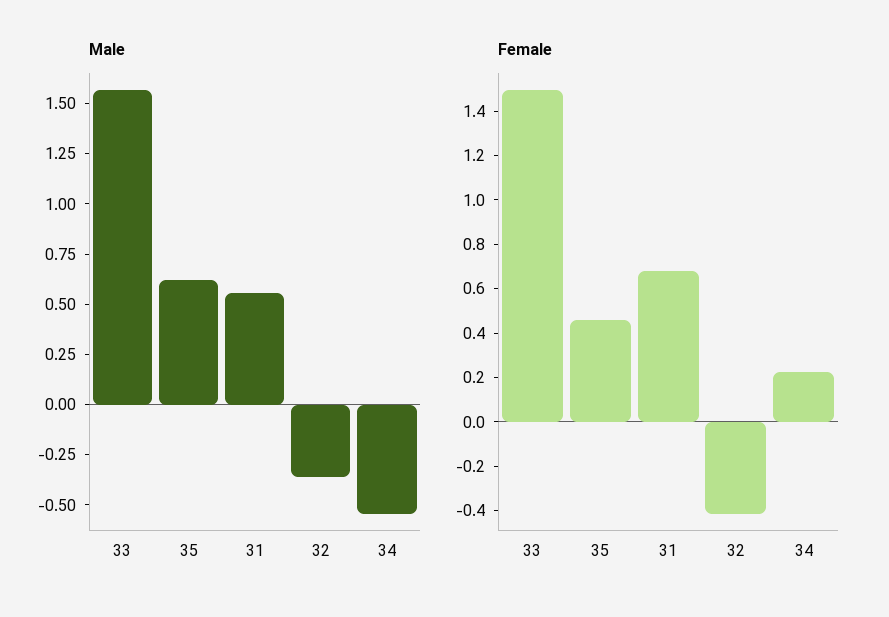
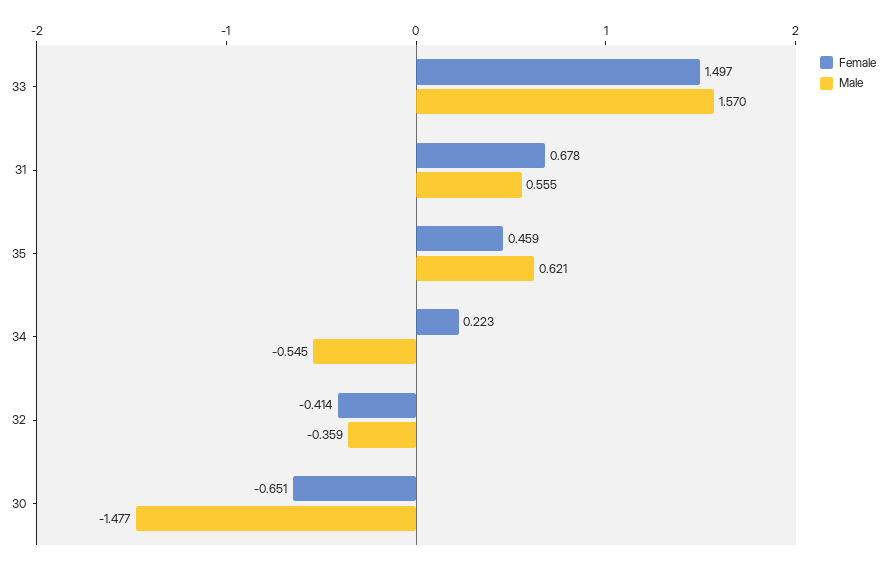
  {
    "Male": {
      "33": 1.57,
      "35": 0.621,
      "31": 0.555,
      "32": -0.359,
-     "34": -0.545
+     "34": -0.545,
+     "30": -1.477
    },
    "Female": {
      "33": 1.497,
      "35": 0.459,
      "31": 0.678,
      "32": -0.414,
-     "34": 0.223
+     "34": 0.223,
+     "30": -0.651
    }
  }

